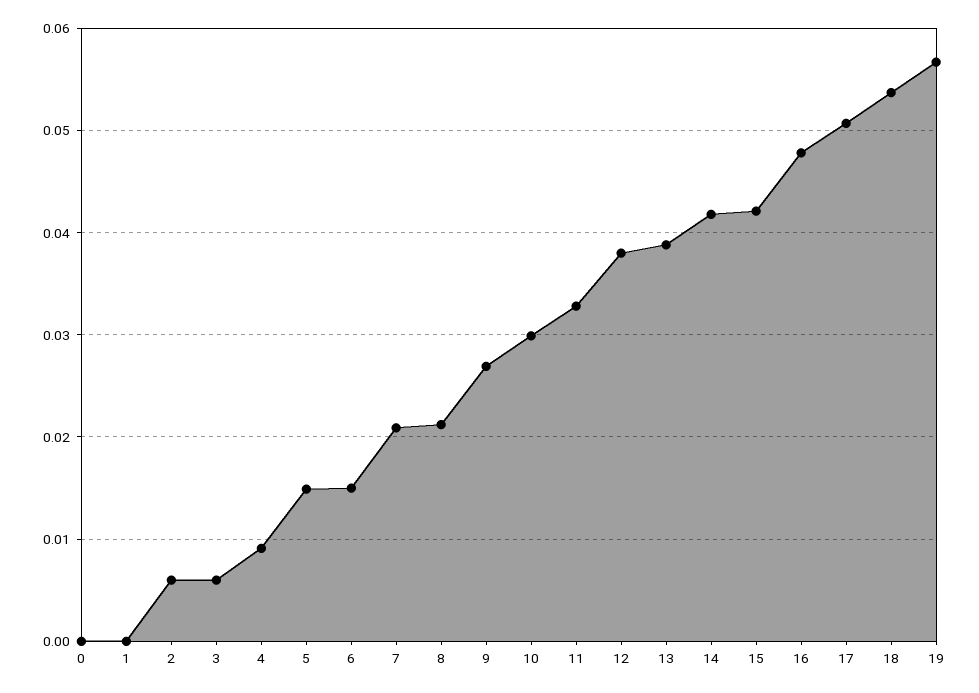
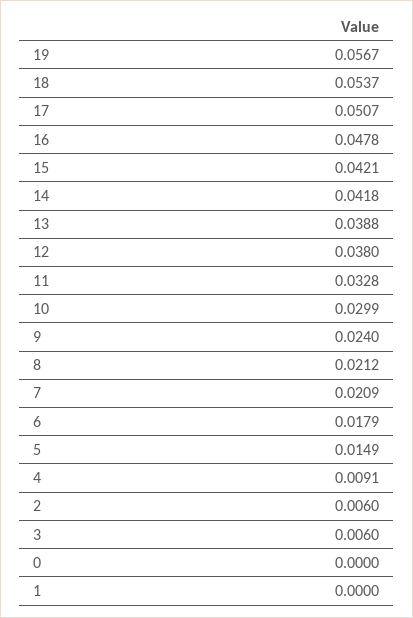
  {
    "0": 0,
    "1": 0,
    "2": 0.006,
    "3": 0.006,
    "4": 0.0091,
    "5": 0.0149,
-   "6": 0.015,
+   "6": 0.0179,
    "7": 0.0209,
    "8": 0.0212,
-   "9": 0.027,
+   "9": 0.024,
    "10": 0.0299,
    "11": 0.0328,
    "12": 0.038,
    "13": 0.0388,
    "14": 0.0418,
    "15": 0.0421,
    "16": 0.0478,
    "17": 0.0507,
    "18": 0.0537,
    "19": 0.0567
  }

